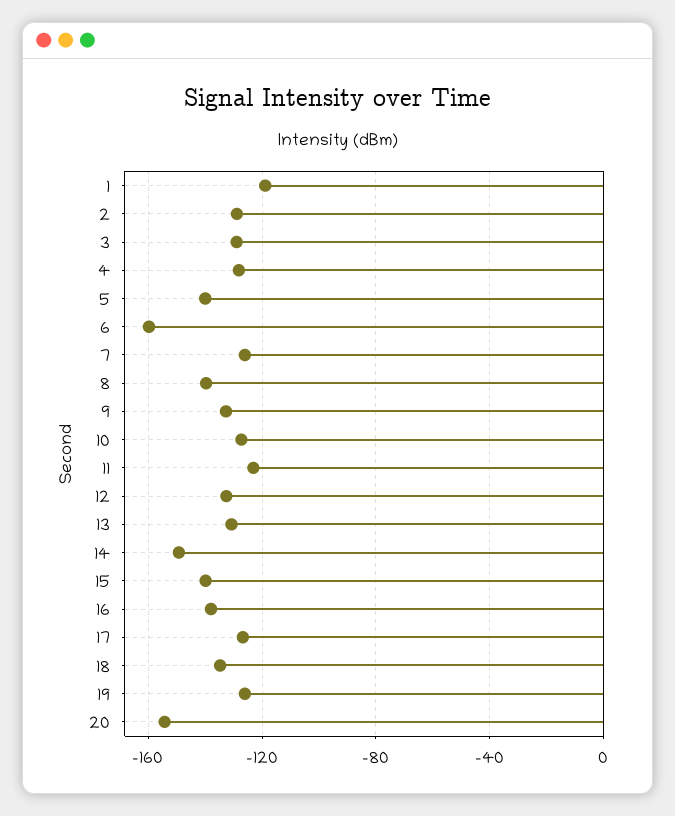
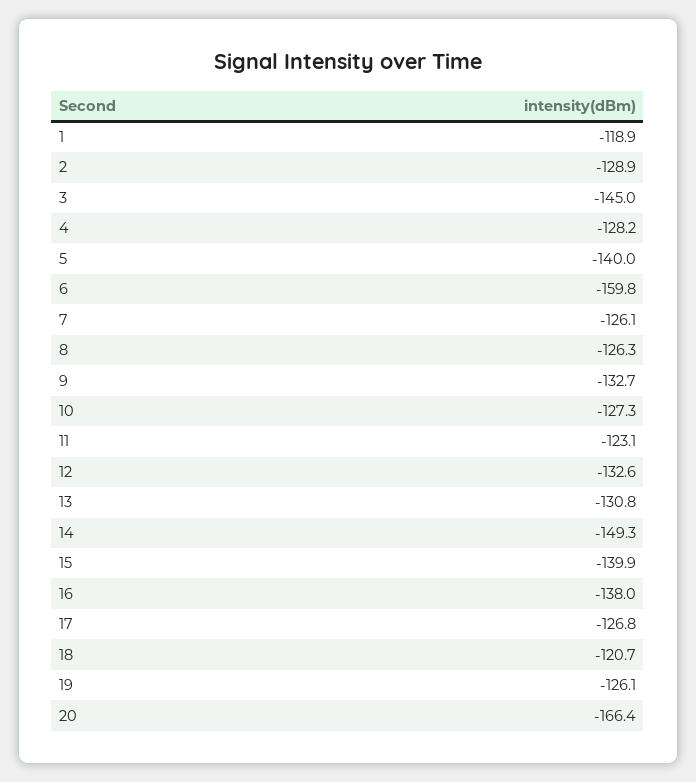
  {
    "1": -118.9,
    "2": -128.9,
-   "3": -130,
+   "3": -145,
    "4": -128.2,
    "5": -140,
    "6": -159.8,
    "7": -126.1,
-   "8": -140,
+   "8": -126.3,
    "9": -132.7,
    "10": -127.3,
    "11": -123.1,
    "12": -132.6,
    "13": -130.8,
    "14": -149.3,
    "15": -139.9,
    "16": -138,
    "17": -126.8,
-   "18": -135,
+   "18": -120.7,
    "19": -126.1,
-   "20": -155
+   "20": -166.4
  }

